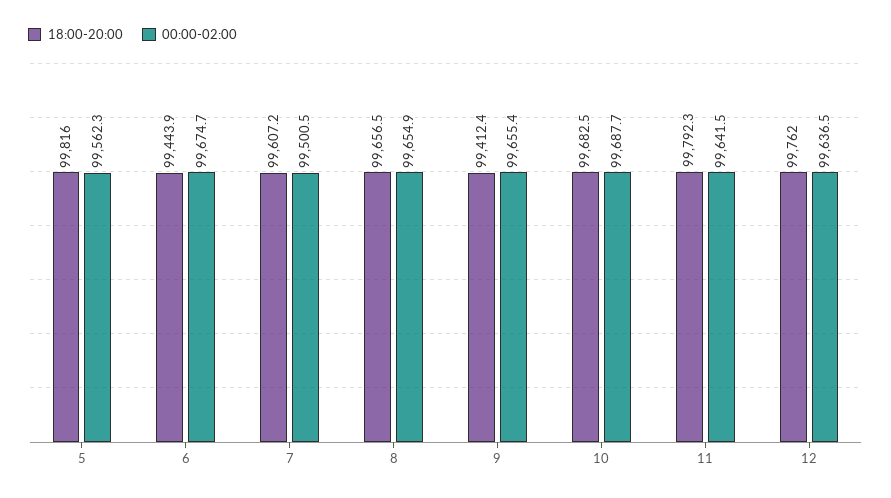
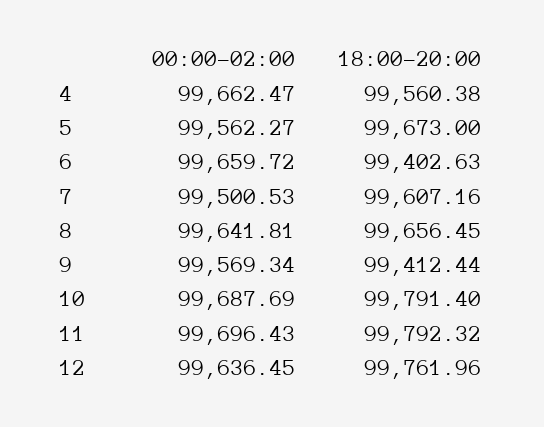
  {
    "18:00-20:00": {
-     "5": 99816,
+     "5": 99673,
-     "6": 99443.9,
+     "6": 99402.63,
      "7": 99607.16,
      "8": 99656.45,
      "9": 99412.44,
-     "10": 99682.5,
+     "10": 99791.4,
      "11": 99792.32,
-     "12": 99761.96
+     "12": 99761.96,
+     "4": 99560.38
    },
    "00:00-02:00": {
      "5": 99562.27,
-     "6": 99674.7,
+     "6": 99659.72,
      "7": 99500.53,
-     "8": 99654.9,
+     "8": 99641.81,
-     "9": 99655.4,
+     "9": 99569.34,
      "10": 99687.69,
-     "11": 99641.5,
+     "11": 99696.43,
-     "12": 99636.45
+     "12": 99636.45,
+     "4": 99662.47
    }
  }

